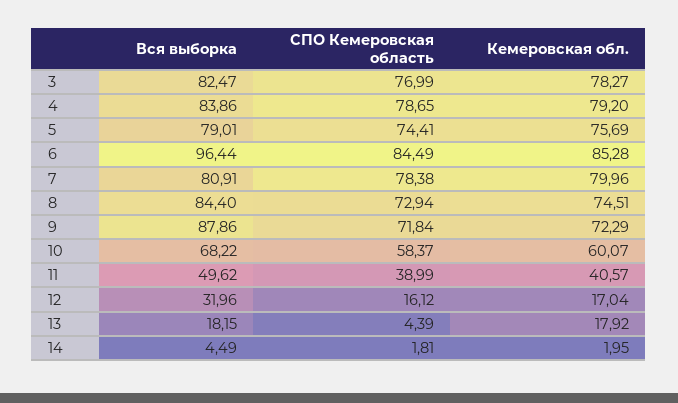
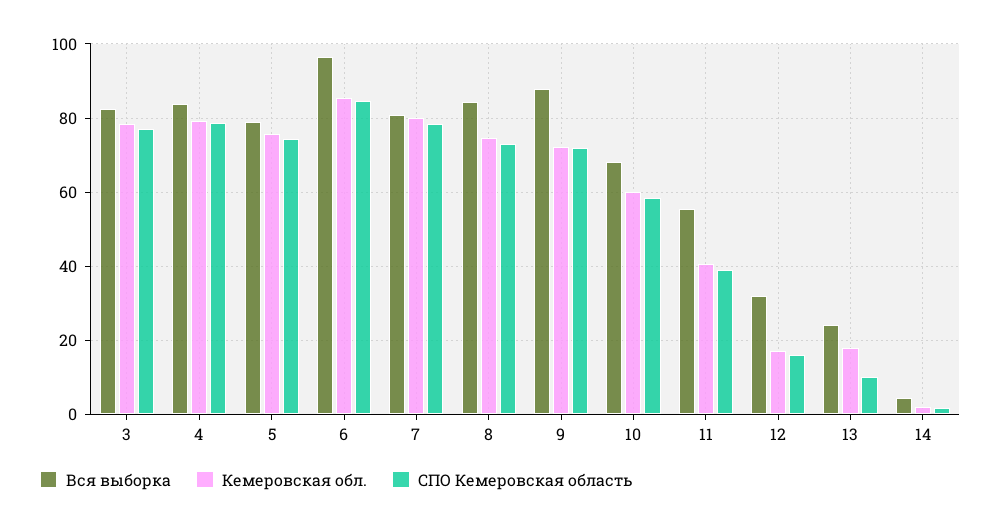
  {
    "Вся выборка": {
      "3": 82.47,
      "4": 83.86,
      "5": 79.01,
      "6": 96.44,
      "7": 80.91,
      "8": 84.4,
      "9": 87.86,
      "10": 68.22,
-     "11": 49.62,
+     "11": 56,
      "12": 31.96,
-     "13": 18.15,
+     "13": 24,
      "14": 4.49
    },
    "СПО Кемеровская область": {
      "3": 76.99,
      "4": 78.65,
      "5": 74.41,
      "6": 84.49,
      "7": 78.38,
      "8": 72.94,
      "9": 71.84,
      "10": 58.37,
      "11": 38.99,
      "12": 16.12,
-     "13": 4.39,
+     "13": 10,
      "14": 1.81
    },
    "Кемеровская обл.": {
      "3": 78.27,
      "4": 79.2,
      "5": 75.69,
      "6": 85.28,
      "7": 79.96,
      "8": 74.51,
      "9": 72.29,
      "10": 60.07,
      "11": 40.57,
      "12": 17.04,
      "13": 17.92,
      "14": 1.95
    }
  }

